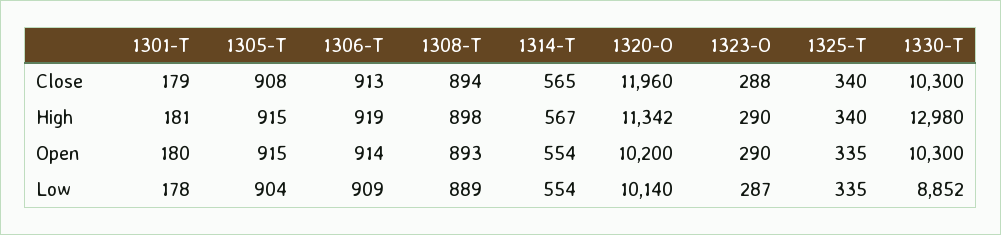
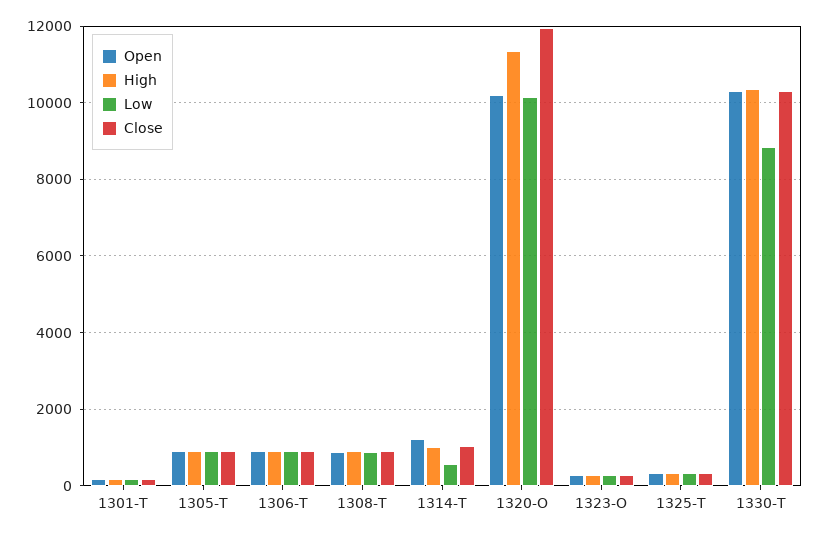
  {
    "Close": {
      "1301-T": 179,
      "1305-T": 908,
      "1306-T": 913,
      "1308-T": 894,
-     "1314-T": 565,
+     "1314-T": 1000,
      "1320-O": 11960,
      "1323-O": 288,
      "1325-T": 340,
      "1330-T": 10300
    },
    "High": {
      "1301-T": 181,
      "1305-T": 915,
      "1306-T": 919,
      "1308-T": 898,
-     "1314-T": 567,
+     "1314-T": 1000,
      "1320-O": 11342,
      "1323-O": 290,
      "1325-T": 340,
-     "1330-T": 12980
+     "1330-T": 10400
    },
    "Open": {
      "1301-T": 180,
      "1305-T": 915,
      "1306-T": 914,
      "1308-T": 893,
-     "1314-T": 554,
+     "1314-T": 1200,
      "1320-O": 10200,
      "1323-O": 290,
      "1325-T": 335,
      "1330-T": 10300
    },
    "Low": {
      "1301-T": 178,
      "1305-T": 904,
      "1306-T": 909,
      "1308-T": 889,
      "1314-T": 554,
      "1320-O": 10140,
      "1323-O": 287,
      "1325-T": 335,
      "1330-T": 8852
    }
  }

